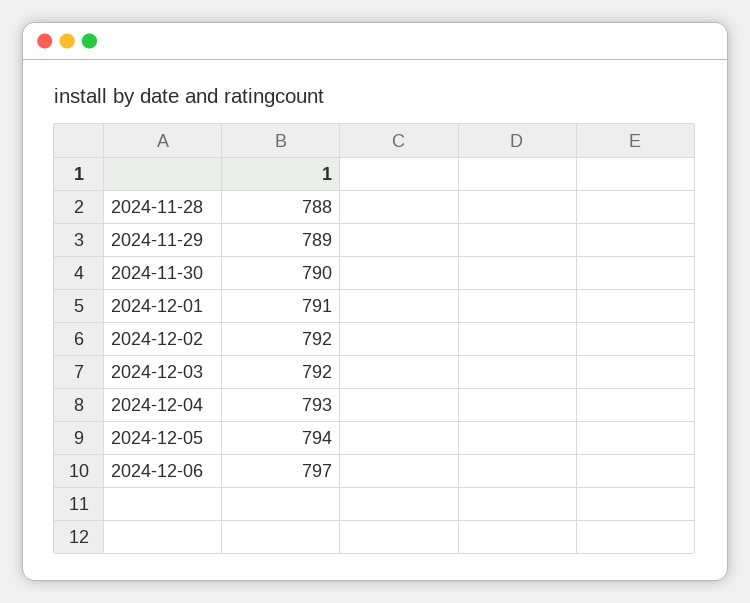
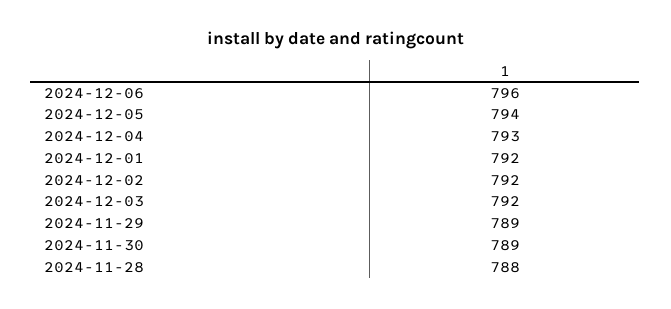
  {
    "2024-11-28": 788,
    "2024-11-29": 789,
-   "2024-11-30": 790,
+   "2024-11-30": 789,
-   "2024-12-01": 791,
+   "2024-12-01": 792,
    "2024-12-02": 792,
    "2024-12-03": 792,
    "2024-12-04": 793,
    "2024-12-05": 794,
-   "2024-12-06": 797
+   "2024-12-06": 796
  }

